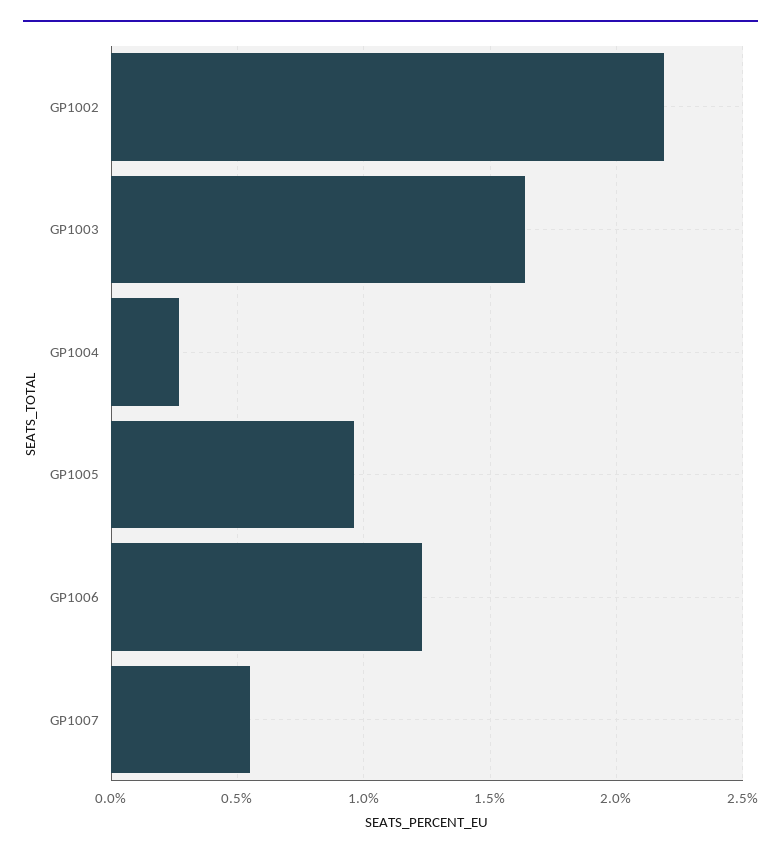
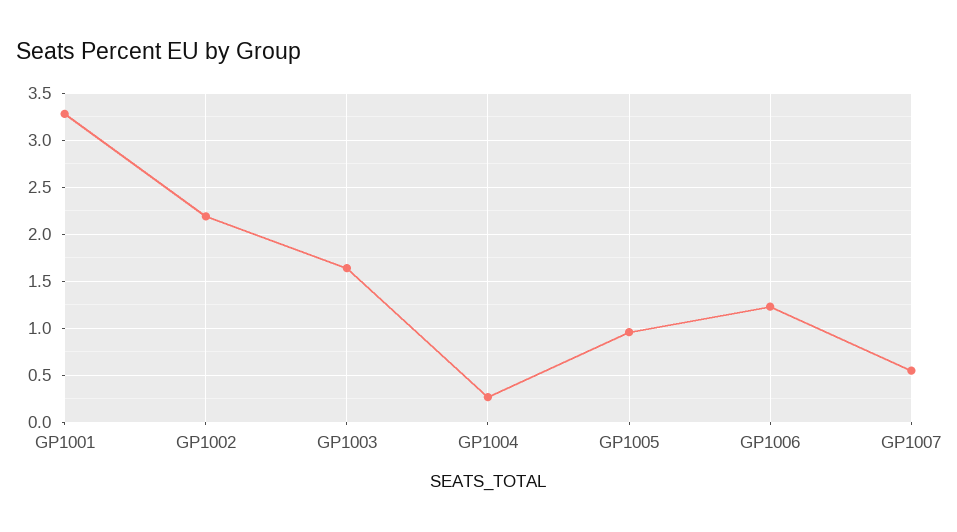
  {
    "GP1002": 2.2,
    "GP1003": 1.65,
    "GP1004": 0.25,
    "GP1005": 0.95,
    "GP1006": 1.25,
-   "GP1007": 0.55
+   "GP1007": 0.55,
+   "GP1001": 3.3
  }

